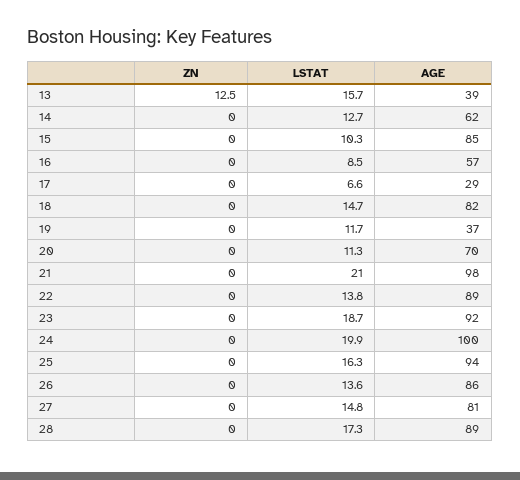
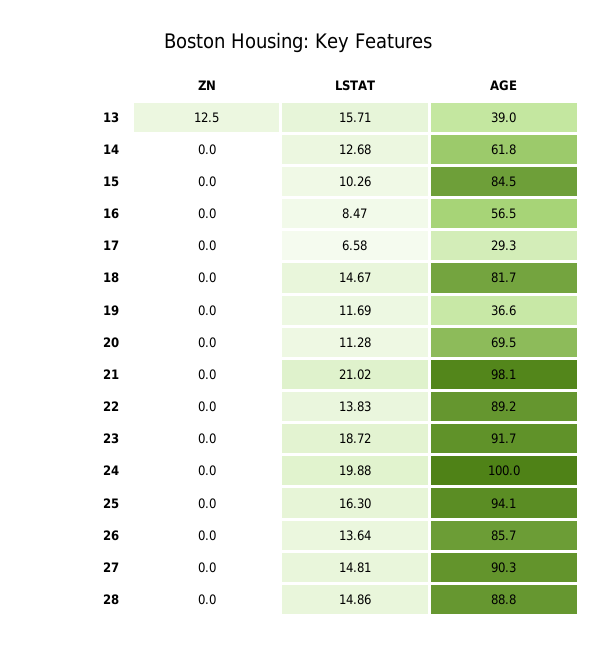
  {
    "ZN": {
      "13": 12.5,
      "14": 0,
      "15": 0,
      "16": 0,
      "17": 0,
      "18": 0,
      "19": 0,
      "20": 0,
      "21": 0,
      "22": 0,
      "23": 0,
      "24": 0,
      "25": 0,
      "26": 0,
      "27": 0,
      "28": 0
    },
    "LSTAT": {
      "13": 15.71,
      "14": 12.68,
      "15": 10.26,
      "16": 8.47,
      "17": 6.58,
      "18": 14.67,
      "19": 11.69,
      "20": 11.28,
      "21": 21.02,
      "22": 13.83,
      "23": 18.72,
      "24": 19.88,
      "25": 16.3,
      "26": 13.64,
      "27": 14.81,
-     "28": 17.3
+     "28": 14.86
    },
    "AGE": {
      "13": 39,
      "14": 61.8,
      "15": 84.5,
      "16": 56.5,
      "17": 29.3,
      "18": 81.7,
      "19": 36.6,
      "20": 69.5,
      "21": 98.1,
      "22": 89.2,
      "23": 91.7,
      "24": 100,
      "25": 94.1,
      "26": 85.7,
-     "27": 81,
+     "27": 90.3,
      "28": 88.8
    }
  }

